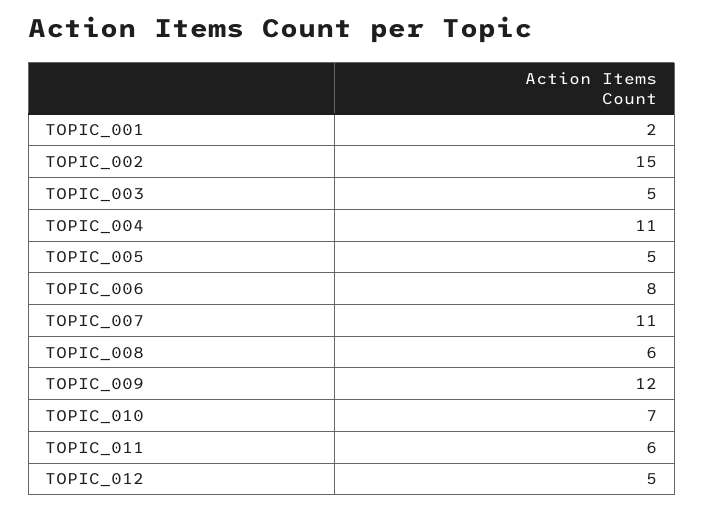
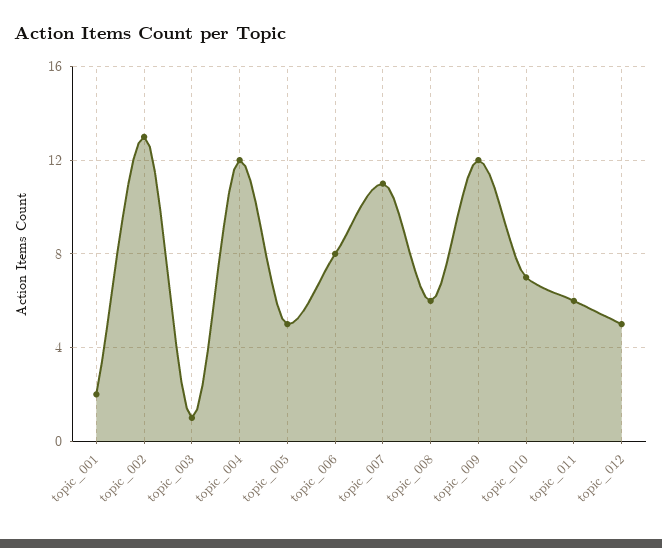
  {
    "TOPIC_001": 2,
-   "TOPIC_002": 15,
+   "TOPIC_002": 13,
-   "TOPIC_003": 5,
+   "TOPIC_003": 1,
-   "TOPIC_004": 11,
+   "TOPIC_004": 12,
    "TOPIC_005": 5,
    "TOPIC_006": 8,
    "TOPIC_007": 11,
    "TOPIC_008": 6,
    "TOPIC_009": 12,
    "TOPIC_010": 7,
    "TOPIC_011": 6,
    "TOPIC_012": 5
  }

